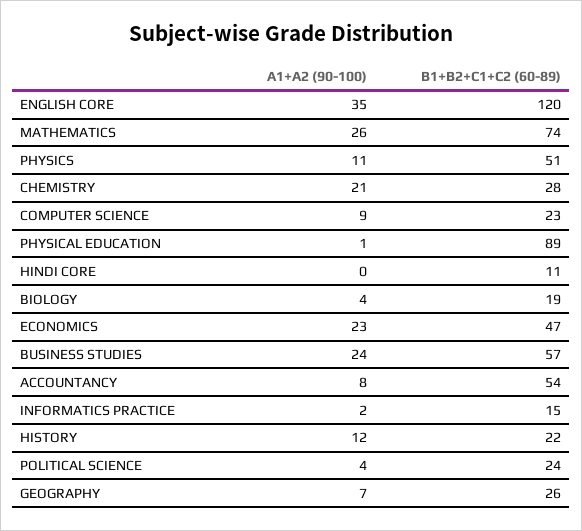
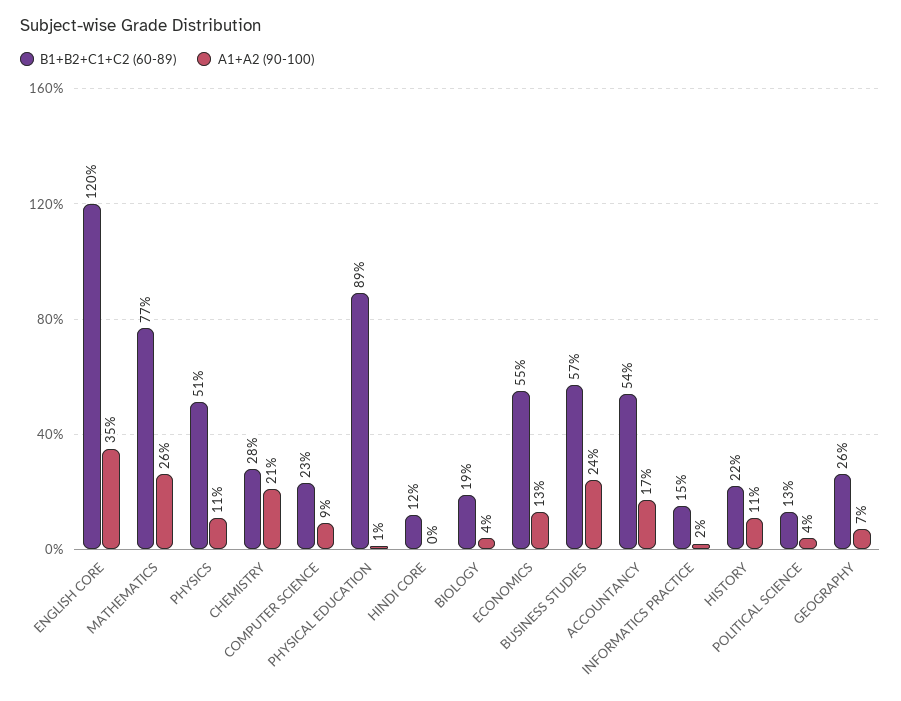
  {
    "A1+A2 (90-100)": {
      "ENGLISH CORE": 35,
      "MATHEMATICS": 26,
      "PHYSICS": 11,
      "CHEMISTRY": 21,
      "COMPUTER SCIENCE": 9,
      "PHYSICAL EDUCATION": 1,
      "HINDI CORE": 0,
      "BIOLOGY": 4,
-     "ECONOMICS": 23,
+     "ECONOMICS": 13,
      "BUSINESS STUDIES": 24,
-     "ACCOUNTANCY": 8,
+     "ACCOUNTANCY": 17,
      "INFORMATICS PRACTICE": 2,
-     "HISTORY": 12,
+     "HISTORY": 11,
      "POLITICAL SCIENCE": 4,
      "GEOGRAPHY": 7
    },
    "B1+B2+C1+C2 (60-89)": {
      "ENGLISH CORE": 120,
-     "MATHEMATICS": 74,
+     "MATHEMATICS": 77,
      "PHYSICS": 51,
      "CHEMISTRY": 28,
      "COMPUTER SCIENCE": 23,
      "PHYSICAL EDUCATION": 89,
-     "HINDI CORE": 11,
+     "HINDI CORE": 12,
      "BIOLOGY": 19,
-     "ECONOMICS": 47,
+     "ECONOMICS": 55,
      "BUSINESS STUDIES": 57,
      "ACCOUNTANCY": 54,
      "INFORMATICS PRACTICE": 15,
      "HISTORY": 22,
-     "POLITICAL SCIENCE": 24,
+     "POLITICAL SCIENCE": 13,
      "GEOGRAPHY": 26
    }
  }

